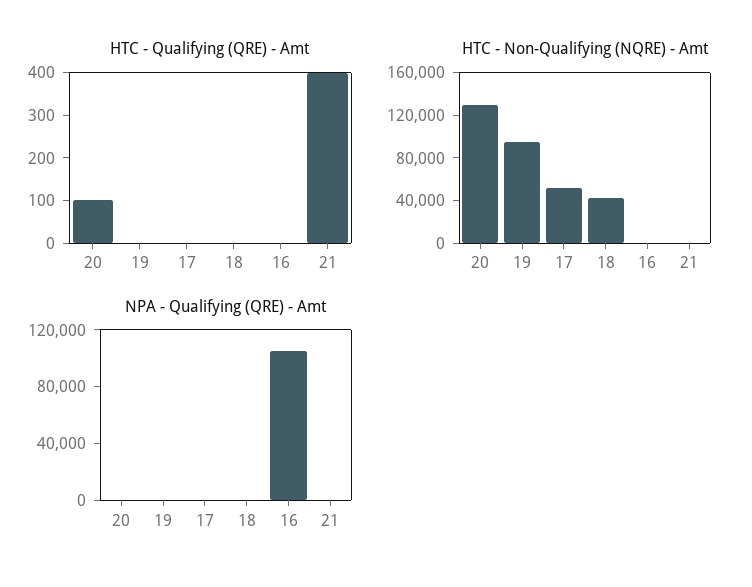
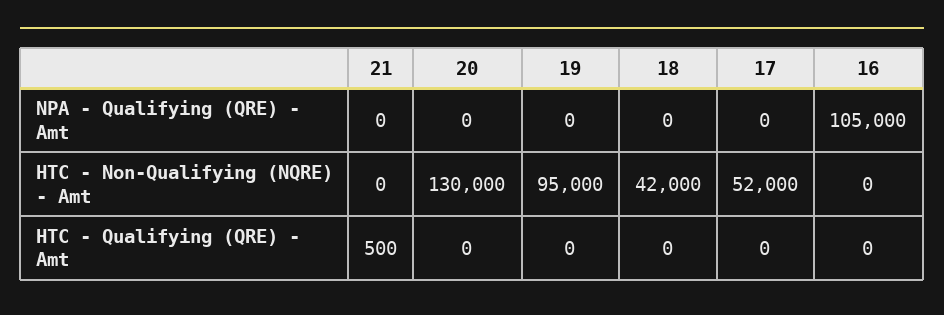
  {
    "HTC - Qualifying (QRE) - Amt": {
-     "20": 100,
+     "20": 0,
      "19": 0,
      "17": 0,
      "18": 0,
      "16": 0,
-     "21": 400
+     "21": 500
    },
    "HTC - Non-Qualifying (NQRE) - Amt": {
      "20": 130000,
      "19": 95000,
      "17": 52000,
      "18": 42000,
      "16": 0,
      "21": 0
    },
    "NPA - Qualifying (QRE) - Amt": {
      "20": 0,
      "19": 0,
      "17": 0,
      "18": 0,
      "16": 105000,
      "21": 0
    }
  }

